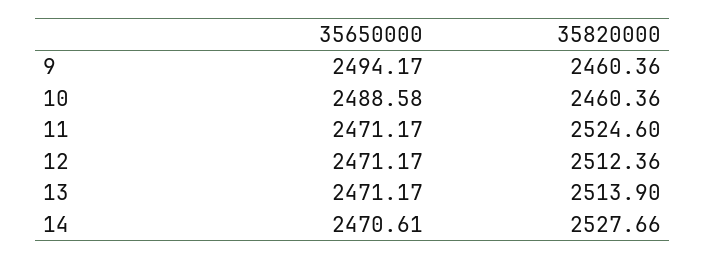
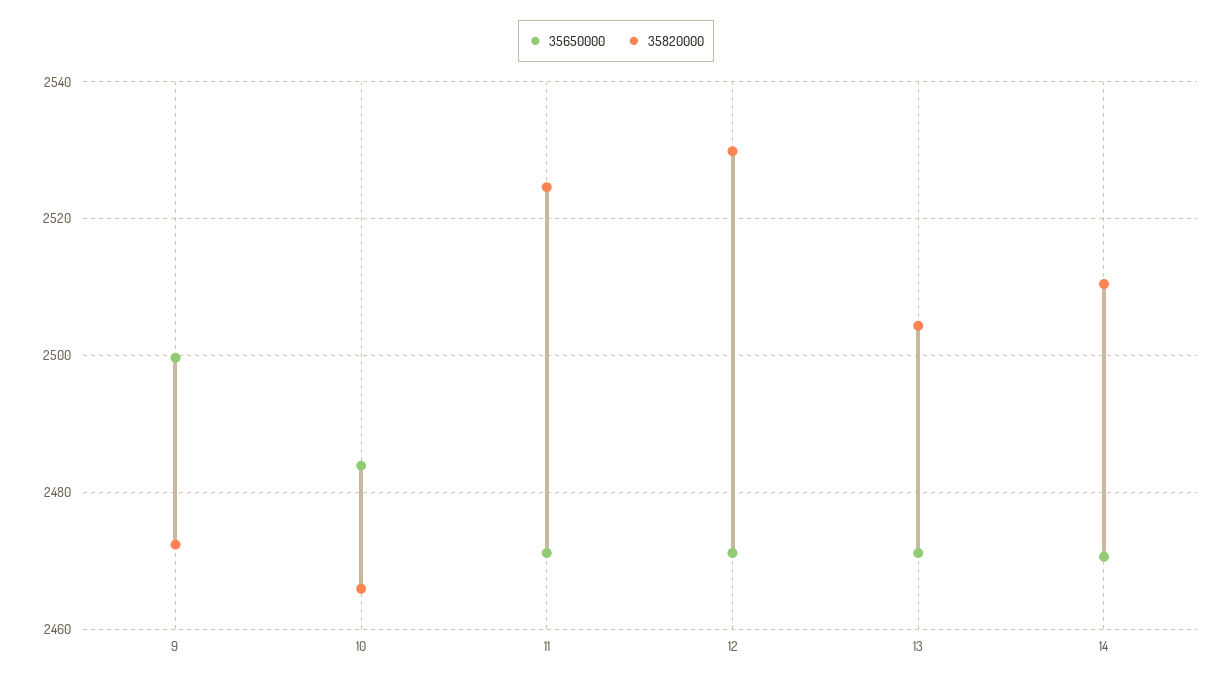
  {
    "35650000": {
-     "9": 2494.17,
+     "9": 2500,
-     "10": 2488.58,
+     "10": 2484,
      "11": 2471.17,
      "12": 2471.17,
      "13": 2471.17,
      "14": 2470.61
    },
    "35820000": {
-     "9": 2460.36,
+     "9": 2472,
-     "10": 2460.36,
+     "10": 2466,
      "11": 2524.6,
-     "12": 2512.36,
+     "12": 2530,
-     "13": 2513.9,
+     "13": 2504,
-     "14": 2527.66
+     "14": 2510
    }
  }

